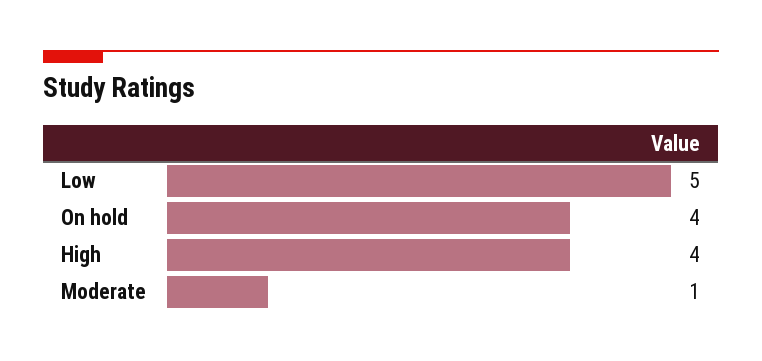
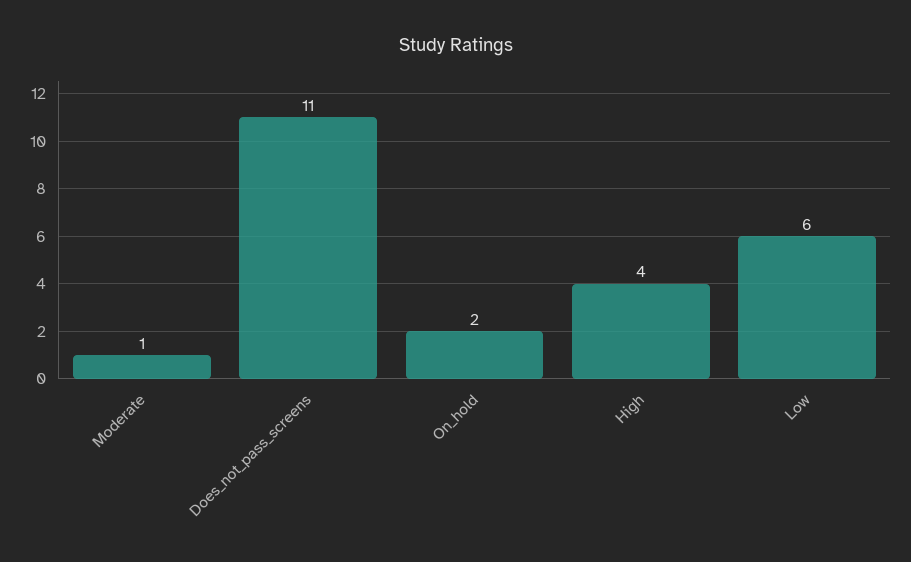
  {
-   "Low": 5,
+   "Low": 6,
-   "On hold": 4,
+   "On hold": 2,
    "High": 4,
-   "Moderate": 1
+   "Moderate": 1,
+   "Does_not_pass_screens": 11
  }

